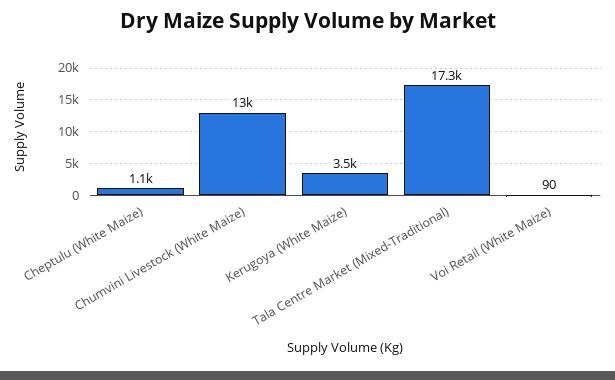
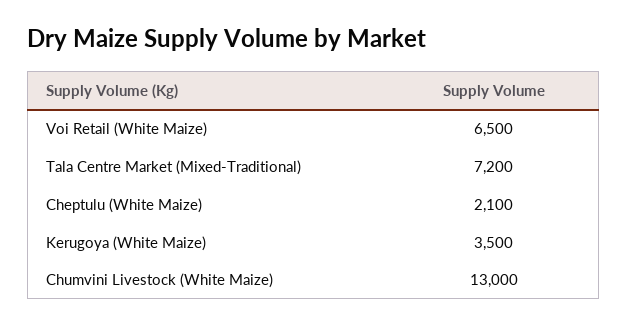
  {
-   "Cheptulu (White Maize)": 1100,
+   "Cheptulu (White Maize)": 2100,
    "Chumvini Livestock (White Maize)": 13000,
    "Kerugoya (White Maize)": 3500,
-   "Tala Centre Market (Mixed-Traditional)": 17300,
+   "Tala Centre Market (Mixed-Traditional)": 7200,
-   "Voi Retail (White Maize)": 90
+   "Voi Retail (White Maize)": 6500
  }

